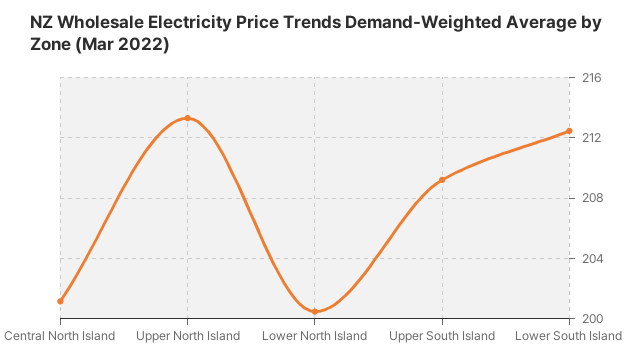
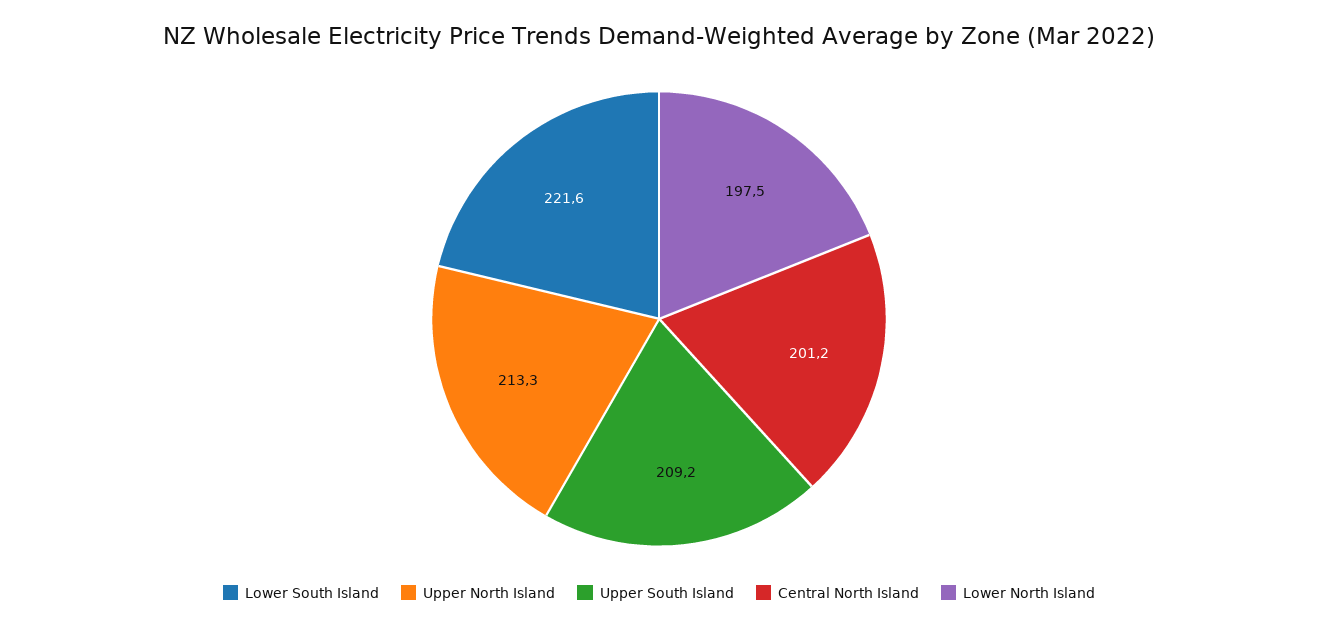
  {
    "Central North Island": 201.2,
    "Upper North Island": 213.3,
-   "Lower North Island": 200.5,
+   "Lower North Island": 197.5,
    "Upper South Island": 209.2,
-   "Lower South Island": 212.5
+   "Lower South Island": 221.6
  }

